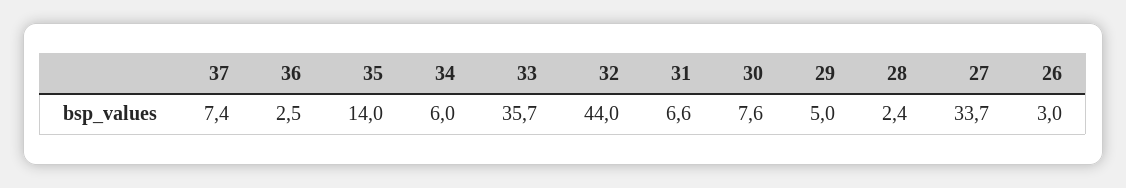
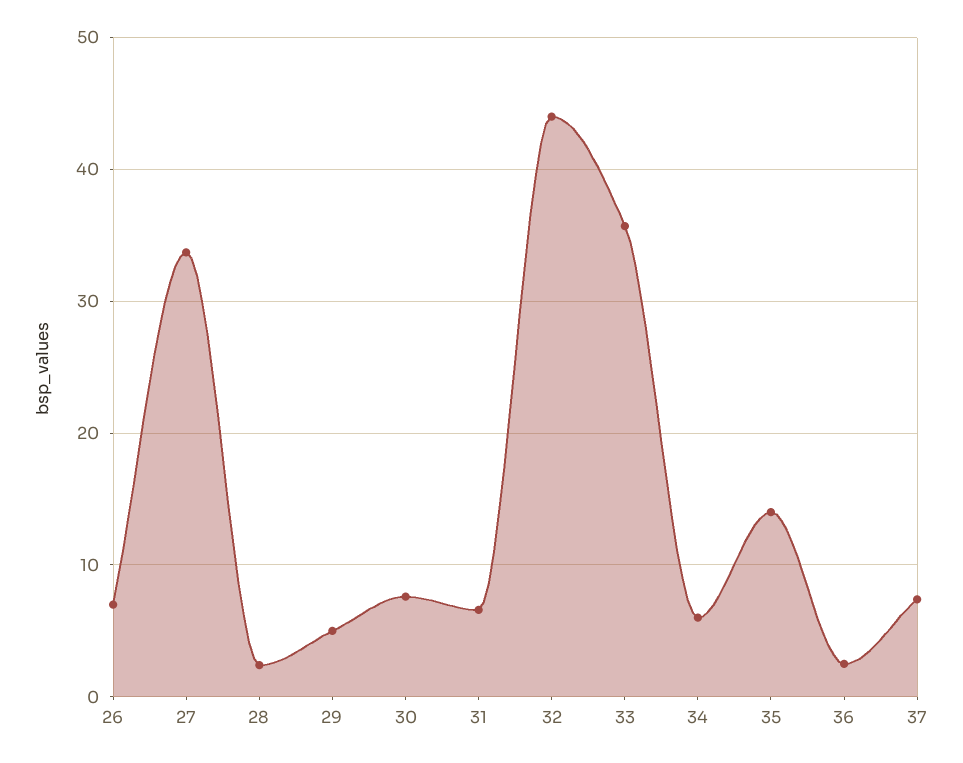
  {
    "37": 7.4,
    "36": 2.5,
    "35": 14,
    "34": 6,
    "33": 35.7,
    "32": 44,
    "31": 6.6,
    "30": 7.6,
    "29": 5,
    "28": 2.4,
    "27": 33.7,
-   "26": 3
+   "26": 7
  }

